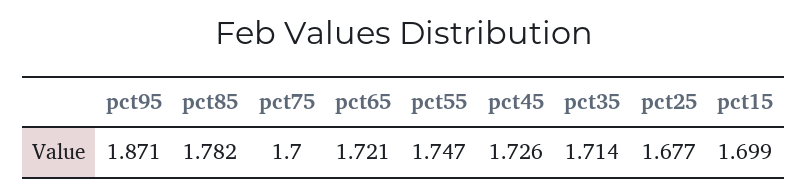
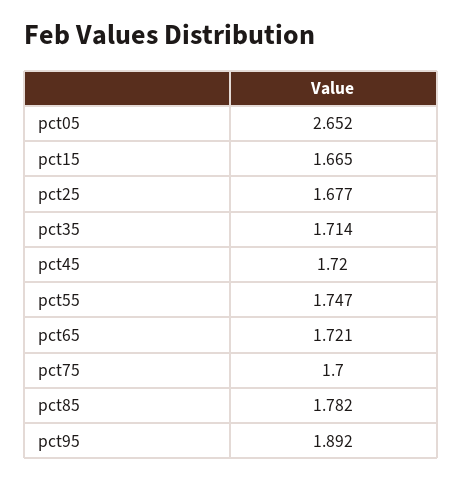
  {
-   "pct95": 1.871,
+   "pct95": 1.892,
    "pct85": 1.782,
    "pct75": 1.7,
    "pct65": 1.721,
    "pct55": 1.747,
-   "pct45": 1.726,
+   "pct45": 1.72,
    "pct35": 1.714,
    "pct25": 1.677,
-   "pct15": 1.699
+   "pct15": 1.665,
+   "pct05": 2.652
  }

